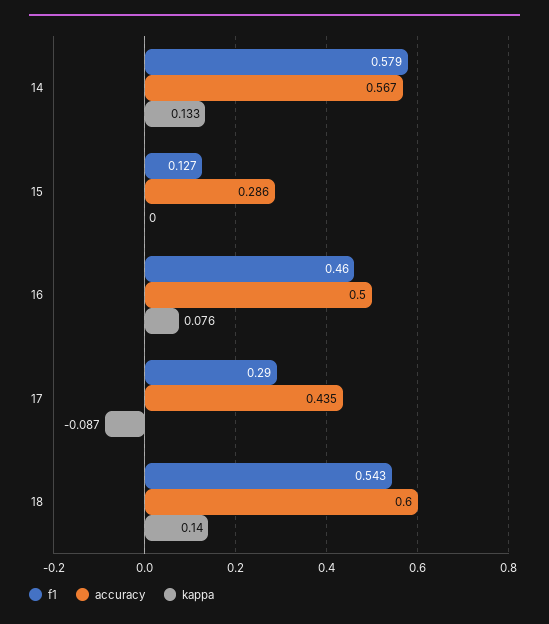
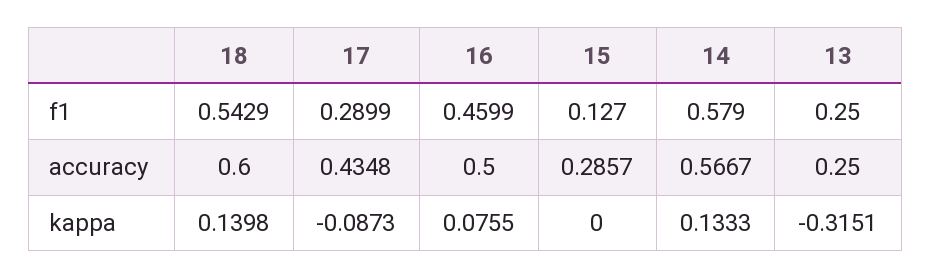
  {
    "f1": {
      "14": 0.579,
      "15": 0.127,
      "16": 0.4599,
      "17": 0.2899,
-     "18": 0.5429
+     "18": 0.5429,
+     "13": 0.25
    },
    "accuracy": {
      "14": 0.5667,
      "15": 0.2857,
      "16": 0.5,
      "17": 0.4348,
-     "18": 0.6
+     "18": 0.6,
+     "13": 0.25
    },
    "kappa": {
      "14": 0.1333,
      "15": 0,
      "16": 0.0755,
      "17": -0.0873,
-     "18": 0.1398
+     "18": 0.1398,
+     "13": -0.3151
    }
  }

